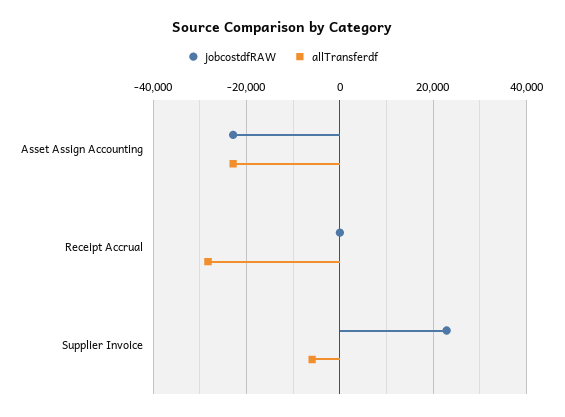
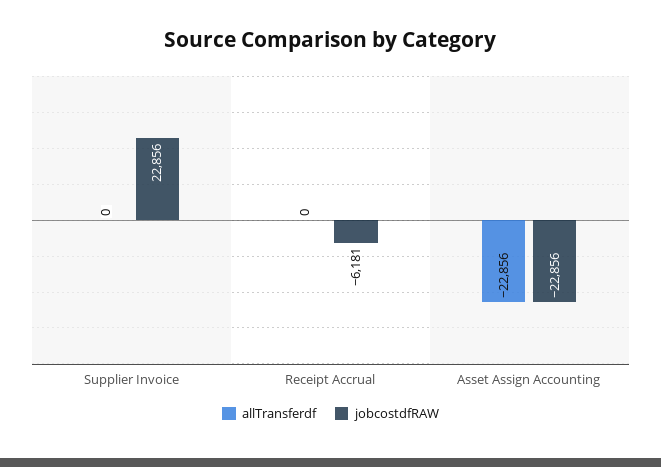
  {
    "jobcostdfRAW": {
      "Asset Assign Accounting": -22856,
-     "Receipt Accrual": 0,
+     "Receipt Accrual": -6181,
      "Supplier Invoice": 22856
    },
    "allTransferdf": {
      "Asset Assign Accounting": -22856,
-     "Receipt Accrual": -28000,
+     "Receipt Accrual": 0,
-     "Supplier Invoice": -6000
+     "Supplier Invoice": 0
    }
  }

